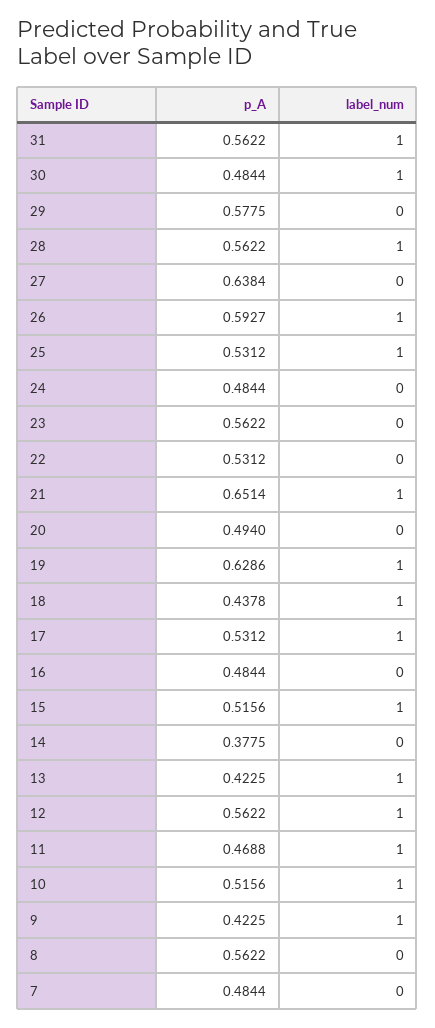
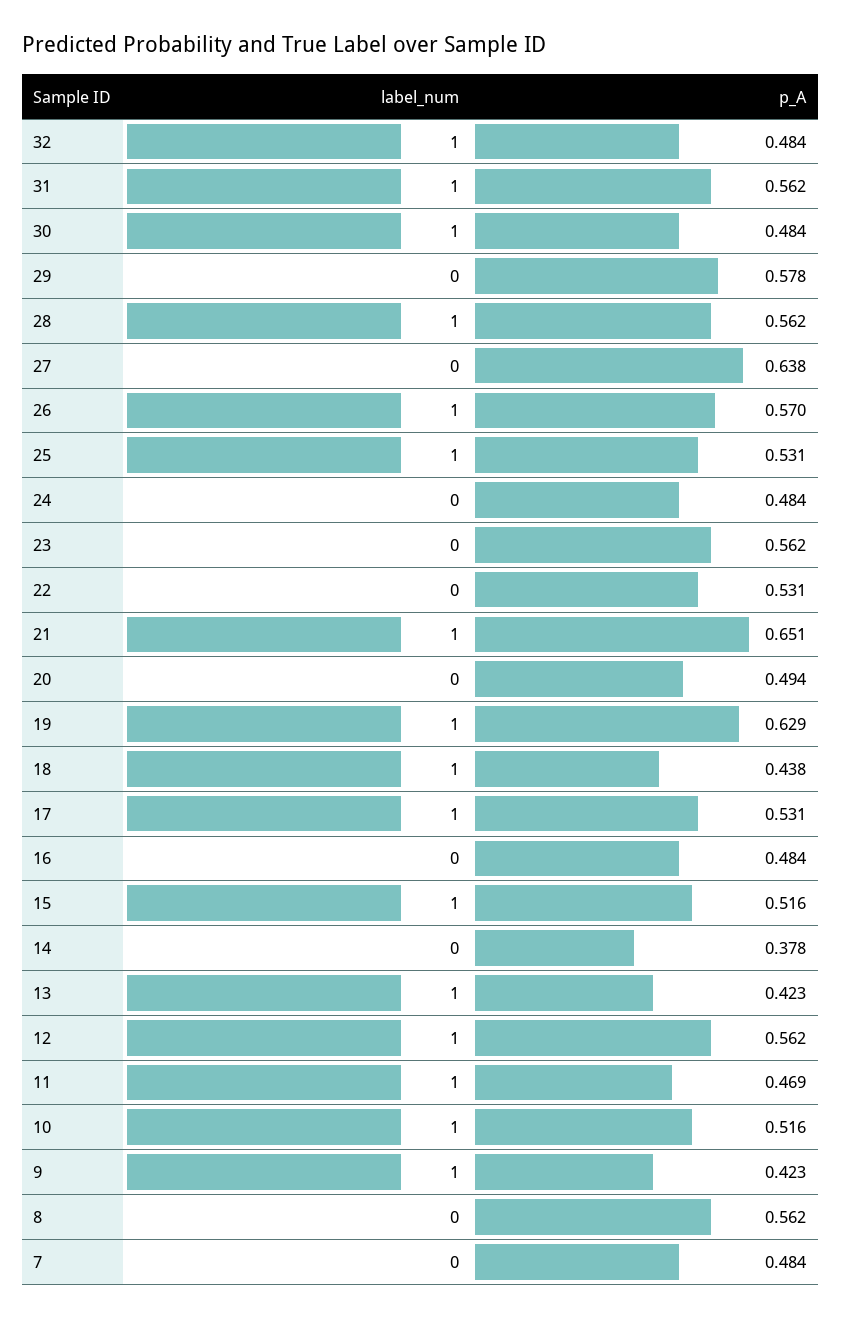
  {
    "p_A": {
      "31": 0.5622,
      "30": 0.4844,
      "29": 0.5775,
      "28": 0.5622,
      "27": 0.6384,
-     "26": 0.5927,
+     "26": 0.57,
      "25": 0.5312,
      "24": 0.4844,
      "23": 0.5622,
      "22": 0.5312,
      "21": 0.6514,
      "20": 0.494,
      "19": 0.6286,
      "18": 0.4378,
      "17": 0.5312,
      "16": 0.4844,
      "15": 0.5156,
      "14": 0.3775,
      "13": 0.4225,
      "12": 0.5622,
      "11": 0.4688,
      "10": 0.5156,
      "9": 0.4225,
      "8": 0.5622,
-     "7": 0.4844
+     "7": 0.4844,
+     "32": 0.484
    },
    "label_num": {
      "31": 1,
      "30": 1,
      "29": 0,
      "28": 1,
      "27": 0,
      "26": 1,
      "25": 1,
      "24": 0,
      "23": 0,
      "22": 0,
      "21": 1,
      "20": 0,
      "19": 1,
      "18": 1,
      "17": 1,
      "16": 0,
      "15": 1,
      "14": 0,
      "13": 1,
      "12": 1,
      "11": 1,
      "10": 1,
      "9": 1,
      "8": 0,
-     "7": 0
+     "7": 0,
+     "32": 1
    }
  }

